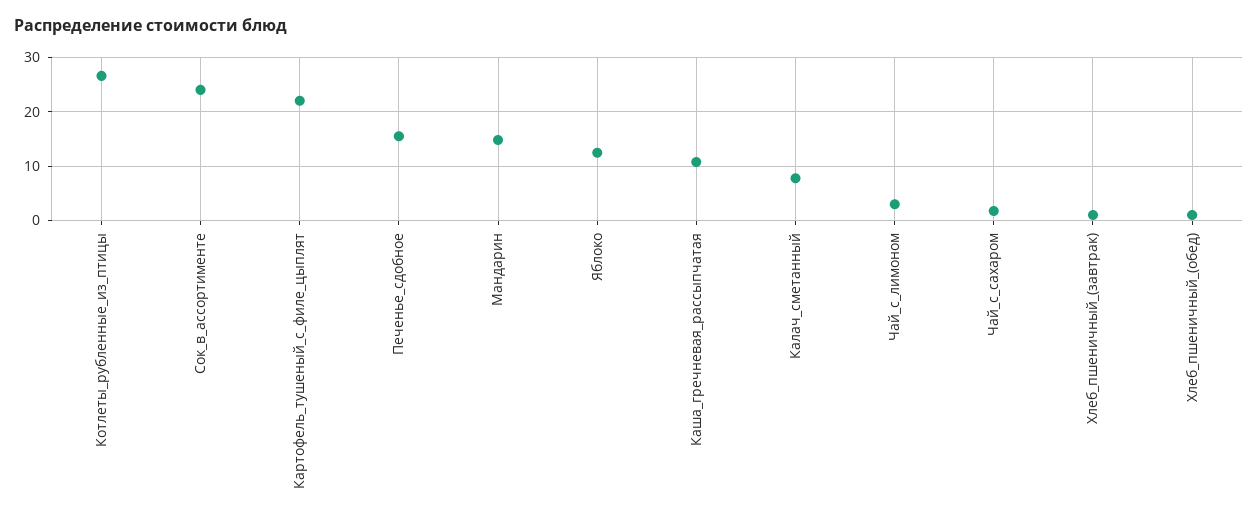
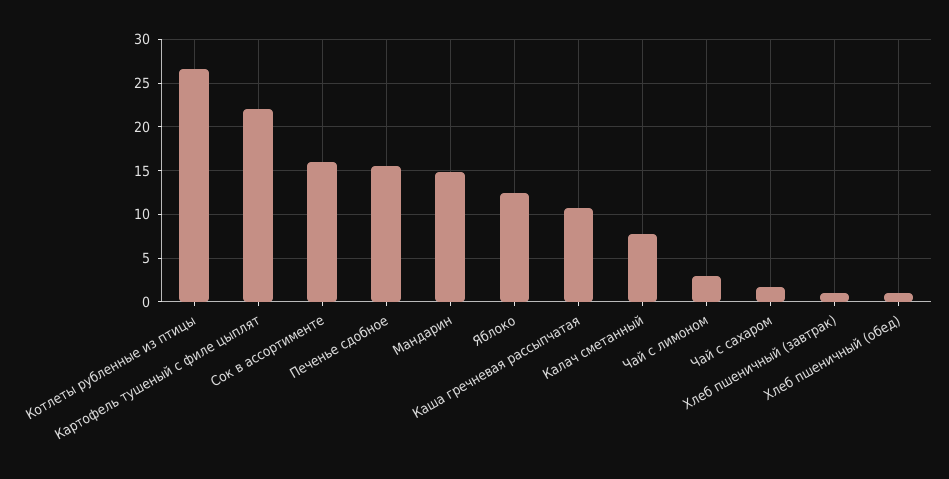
  {
    "Котлеты_рубленные_из_птицы": 27,
-   "Сок_в_ассортименте": 24,
+   "Сок_в_ассортименте": 16,
    "Картофель_тушеный_с_филе_цыплят": 22,
    "Печенье_сдобное": 16,
    "Мандарин": 15,
    "Яблоко": 12,
    "Каша_гречневая_рассыпчатая": 11,
    "Калач_сметанный": 8,
    "Чай_с_лимоном": 3,
    "Чай_с_сахаром": 2,
    "Хлеб_пшеничный_(завтрак)": 1,
    "Хлеб_пшеничный_(обед)": 1
  }

